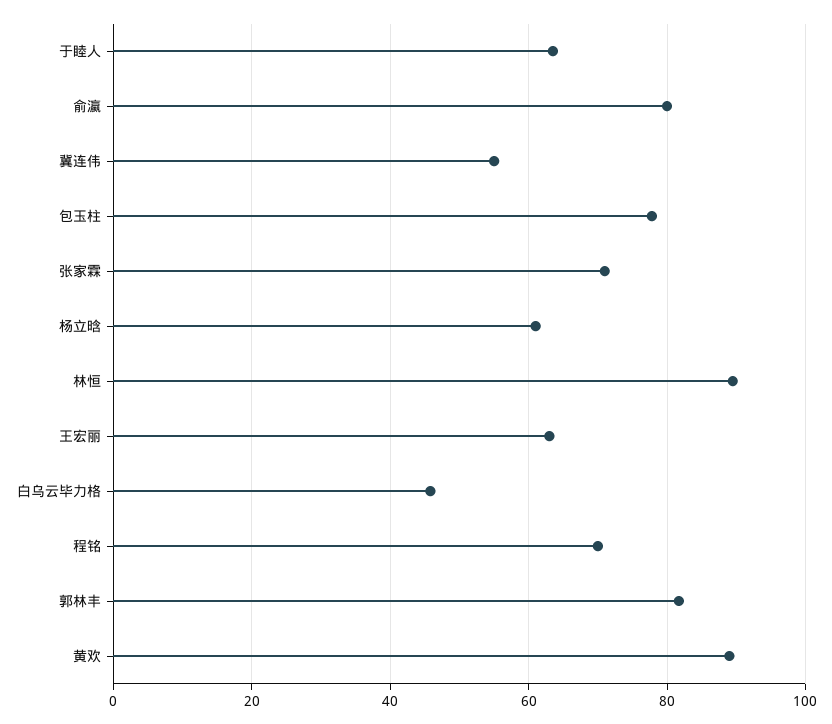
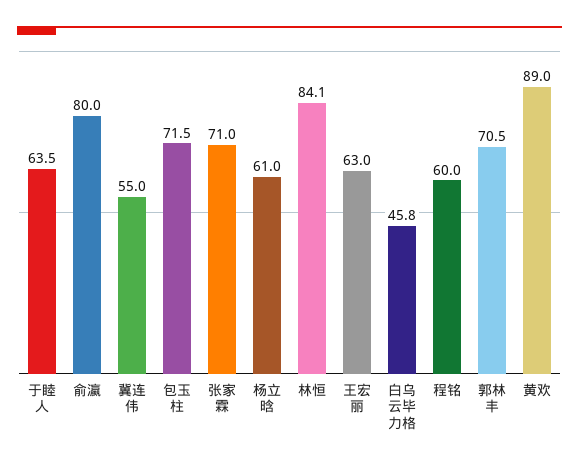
  {
    "于睦人": 63.5,
    "俞瀛": 80,
    "冀连伟": 55,
-   "包玉柱": 78,
+   "包玉柱": 71.5,
    "张家霖": 71,
    "杨立晗": 61,
-   "林恒": 90,
+   "林恒": 84.1,
    "王宏丽": 63,
    "白乌云毕力格": 45.8,
-   "程铭": 70,
+   "程铭": 60,
-   "郭林丰": 82,
+   "郭林丰": 70.5,
    "黄欢": 89
  }

